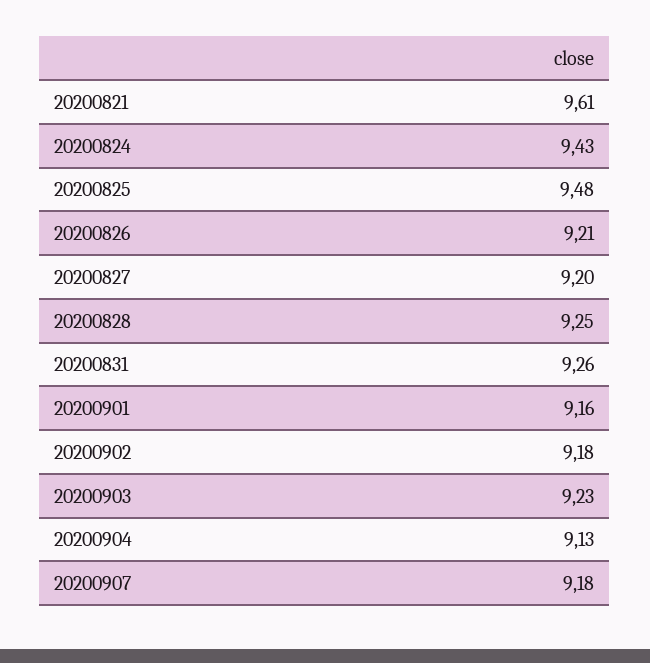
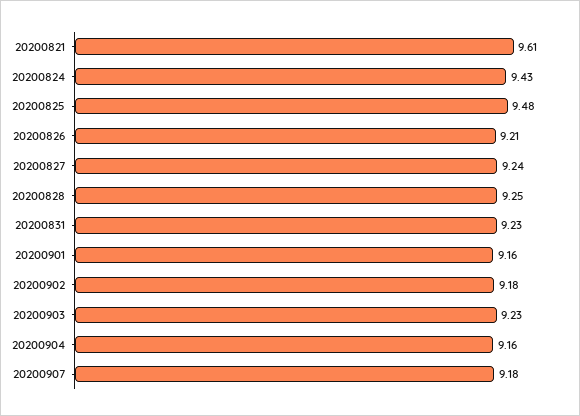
  {
    "20200821": 9.61,
    "20200824": 9.43,
    "20200825": 9.48,
    "20200826": 9.21,
-   "20200827": 9.2,
+   "20200827": 9.24,
    "20200828": 9.25,
-   "20200831": 9.26,
+   "20200831": 9.23,
    "20200901": 9.16,
    "20200902": 9.18,
    "20200903": 9.23,
-   "20200904": 9.13,
+   "20200904": 9.16,
    "20200907": 9.18
  }

